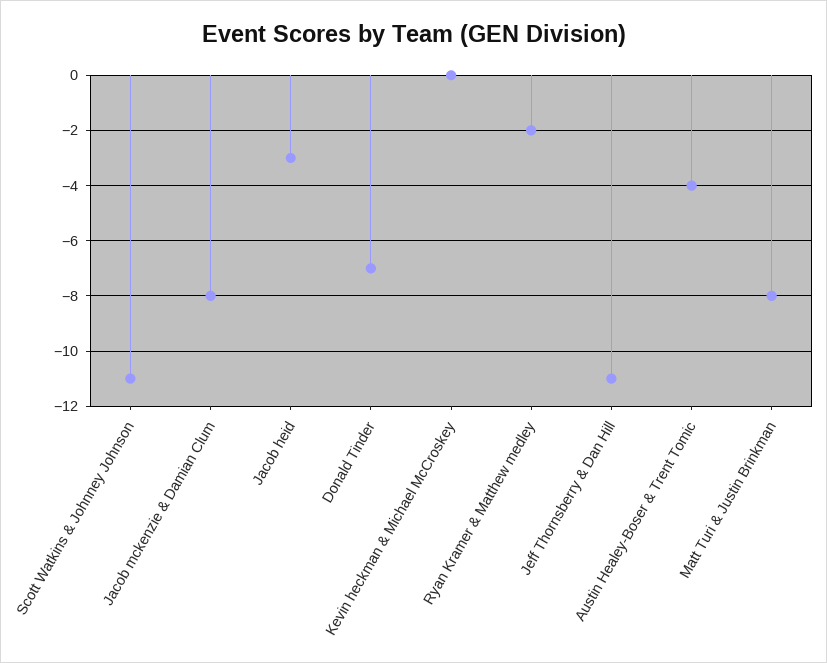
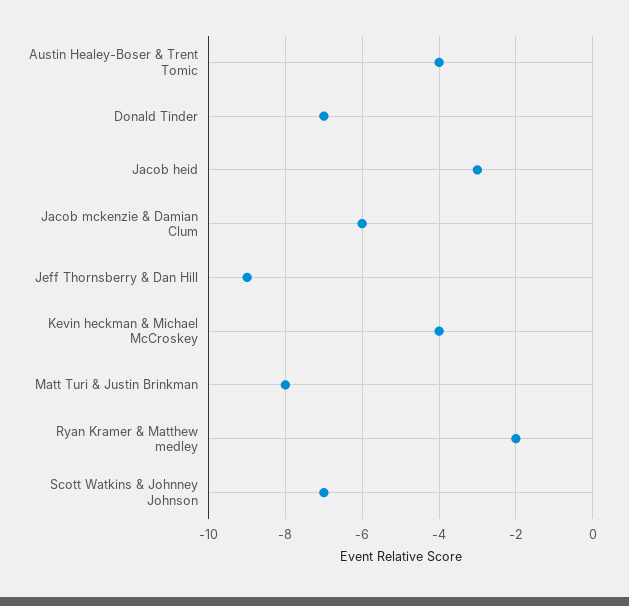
  {
-   "Scott Watkins & Johnney Johnson": -11,
+   "Scott Watkins & Johnney Johnson": -7,
-   "Jacob mckenzie & Damian Clum": -8,
+   "Jacob mckenzie & Damian Clum": -6,
    "Jacob heid": -3,
    "Donald Tinder": -7,
-   "Kevin heckman & Michael McCroskey": 0,
+   "Kevin heckman & Michael McCroskey": -4,
    "Ryan Kramer & Matthew medley": -2,
-   "Jeff Thornsberry & Dan Hill": -11,
+   "Jeff Thornsberry & Dan Hill": -9,
    "Austin Healey-Boser & Trent Tomic": -4,
    "Matt Turi & Justin Brinkman": -8
  }

